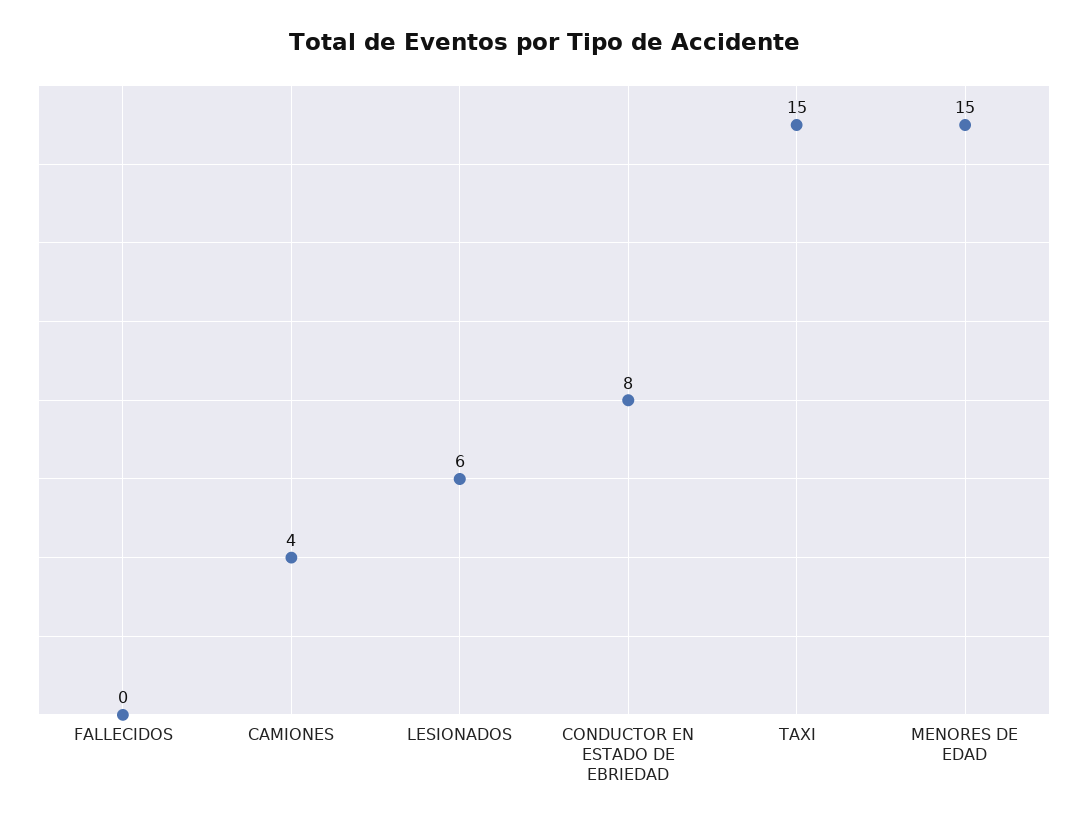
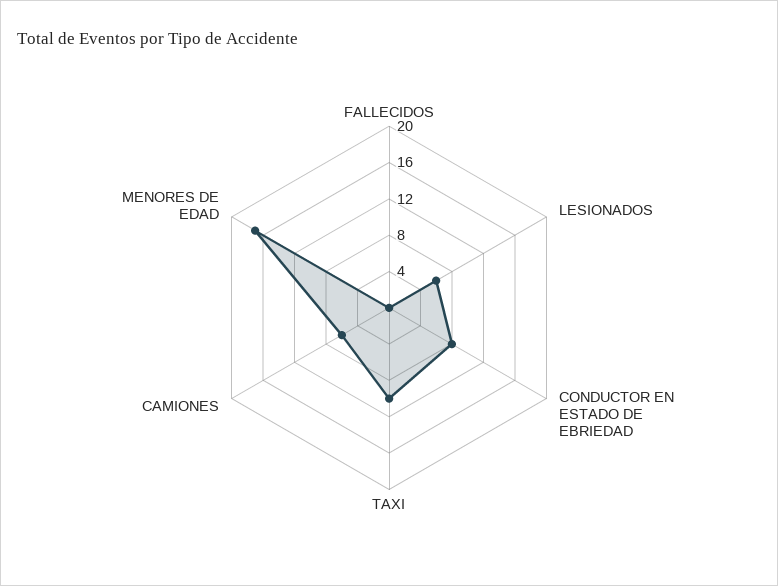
  {
    "FALLECIDOS": 0,
-   "CAMIONES": 4,
+   "CAMIONES": 6,
    "LESIONADOS": 6,
    "CONDUCTOR EN ESTADO DE EBRIEDAD": 8,
-   "TAXI": 15,
+   "TAXI": 10,
-   "MENORES DE EDAD": 15
+   "MENORES DE EDAD": 17
  }

